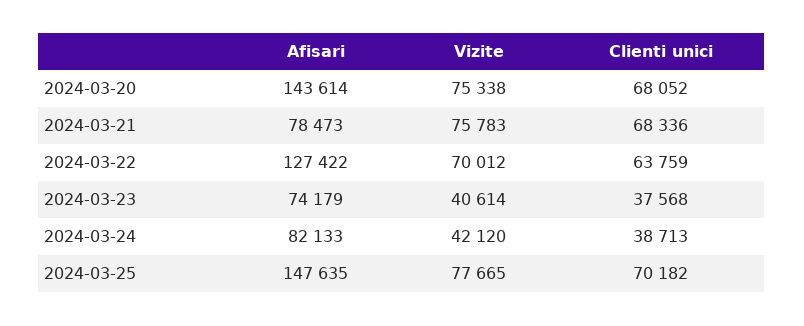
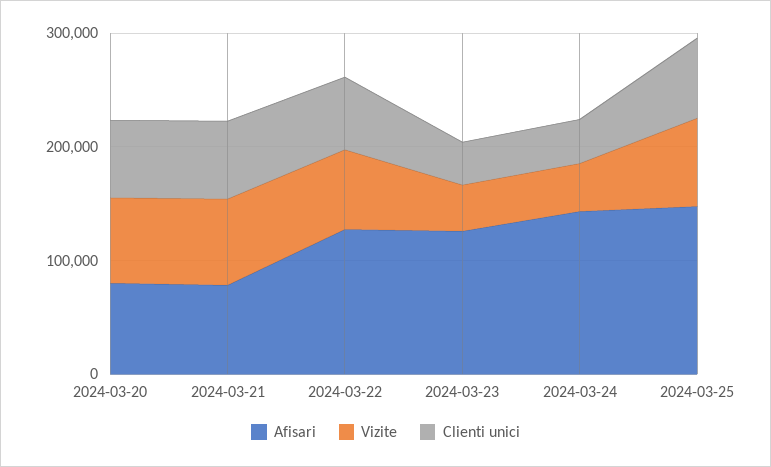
  {
    "Afisari": {
-     "2024-03-20": 143614,
+     "2024-03-20": 80000,
      "2024-03-21": 78473,
      "2024-03-22": 127422,
-     "2024-03-23": 74179,
+     "2024-03-23": 120000,
-     "2024-03-24": 82133,
+     "2024-03-24": 140000,
      "2024-03-25": 147635
    },
    "Vizite": {
      "2024-03-20": 75338,
      "2024-03-21": 75783,
      "2024-03-22": 70012,
      "2024-03-23": 40614,
      "2024-03-24": 42120,
      "2024-03-25": 77665
    },
    "Clienti unici": {
      "2024-03-20": 68052,
      "2024-03-21": 68336,
      "2024-03-22": 63759,
      "2024-03-23": 37568,
      "2024-03-24": 38713,
      "2024-03-25": 70182
    }
  }

